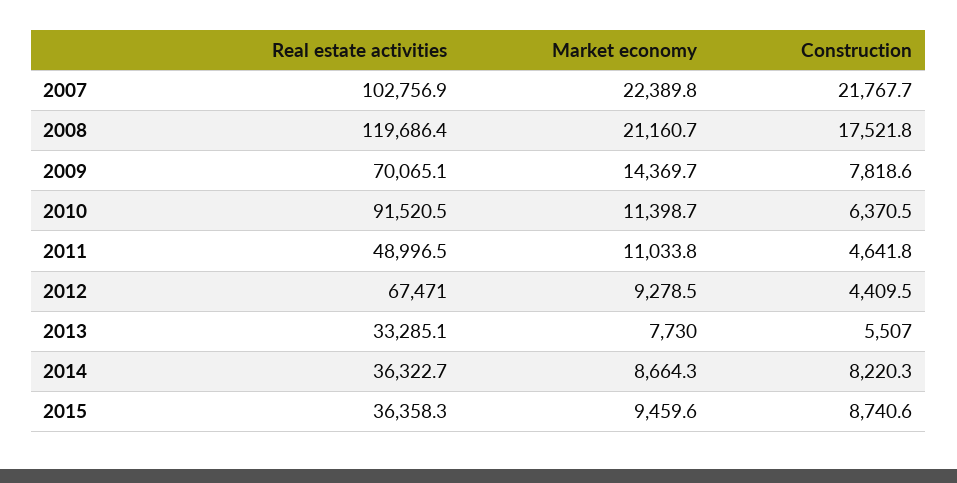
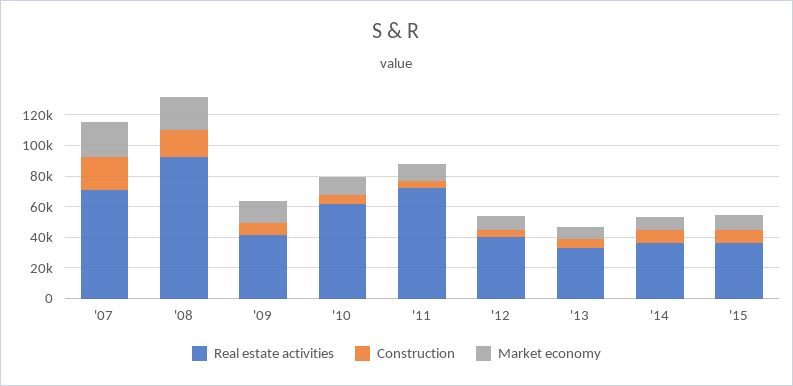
  {
    "Real estate activities": {
-     "2007": 102756.9,
+     "2007": 70000,
-     "2008": 119686.4,
+     "2008": 90000,
-     "2009": 70065.1,
+     "2009": 40000,
-     "2010": 91520.5,
+     "2010": 60000,
-     "2011": 48996.5,
+     "2011": 70000,
-     "2012": 67471,
+     "2012": 40000,
      "2013": 33285.1,
      "2014": 36322.7,
      "2015": 36358.3
    },
    "Market economy": {
      "2007": 22389.8,
      "2008": 21160.7,
      "2009": 14369.7,
      "2010": 11398.7,
      "2011": 11033.8,
      "2012": 9278.5,
      "2013": 7730,
      "2014": 8664.3,
      "2015": 9459.6
    },
    "Construction": {
      "2007": 21767.7,
      "2008": 17521.8,
      "2009": 7818.6,
      "2010": 6370.5,
      "2011": 4641.8,
      "2012": 4409.5,
      "2013": 5507,
      "2014": 8220.3,
      "2015": 8740.6
    }
  }

